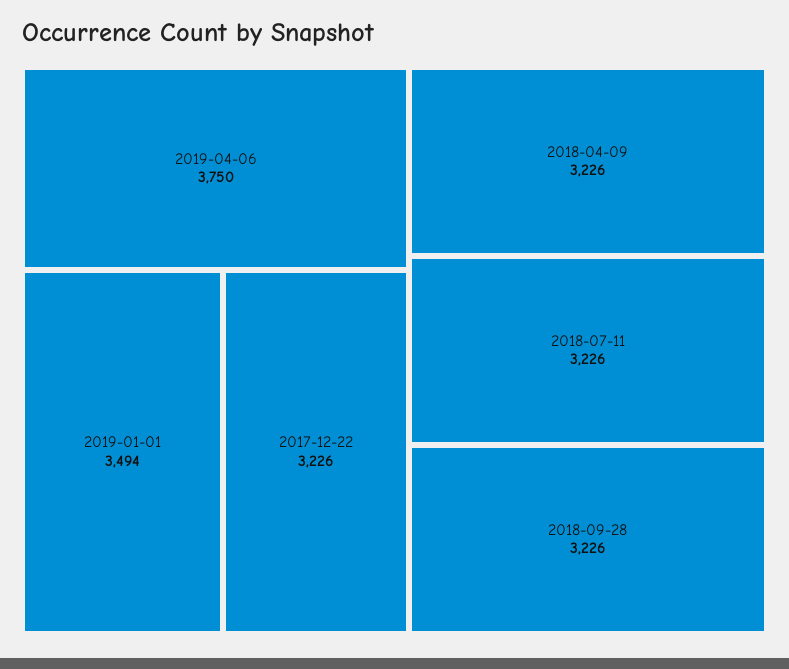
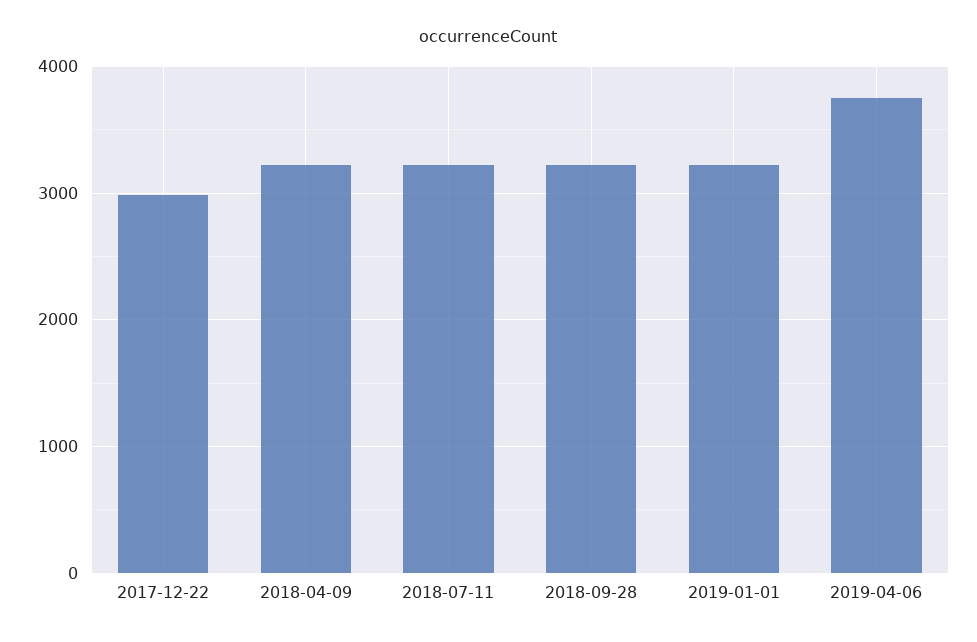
  {
    "2019-04-06": 3750,
-   "2019-01-01": 3494,
+   "2019-01-01": 3200,
-   "2017-12-22": 3226,
+   "2017-12-22": 3000,
    "2018-04-09": 3226,
    "2018-07-11": 3226,
    "2018-09-28": 3226
  }

